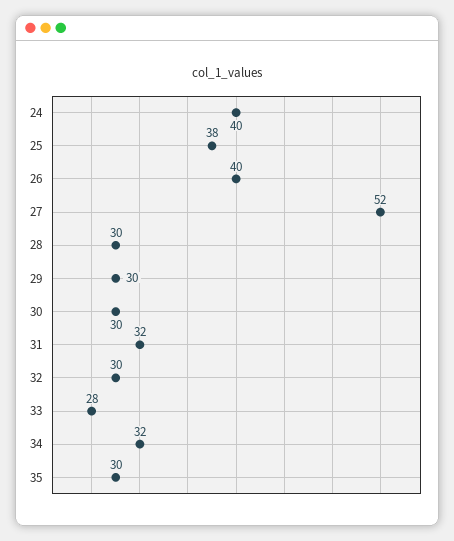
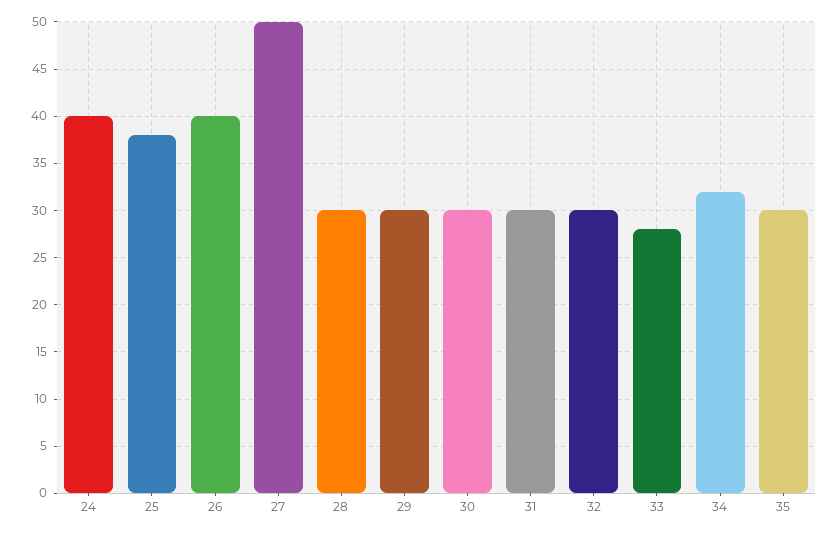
  {
    "24": 40,
    "25": 38,
    "26": 40,
-   "27": 52,
+   "27": 50,
    "28": 30,
    "29": 30,
    "30": 30,
-   "31": 32,
+   "31": 30,
    "32": 30,
    "33": 28,
    "34": 32,
    "35": 30
  }

